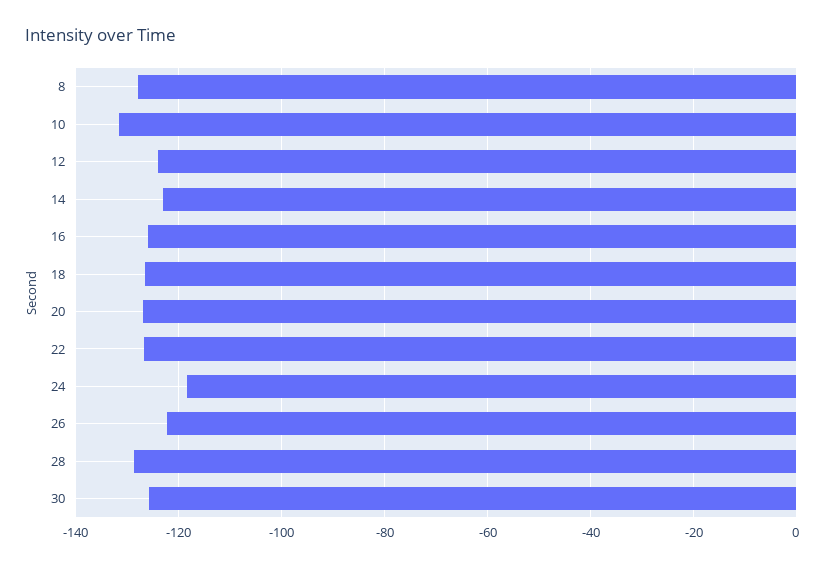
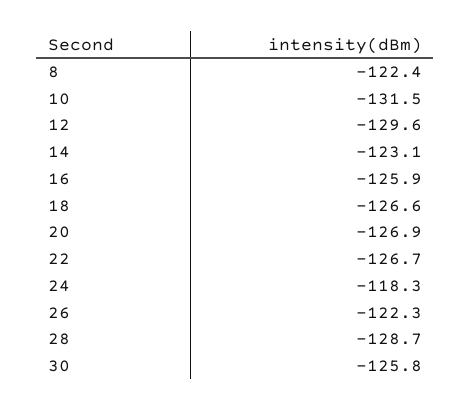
  {
-   "8": -128,
+   "8": -122.4,
    "10": -131.5,
-   "12": -124,
+   "12": -129.6,
    "14": -123.1,
    "16": -125.9,
    "18": -126.6,
    "20": -126.9,
    "22": -126.7,
    "24": -118.3,
    "26": -122.3,
    "28": -128.7,
    "30": -125.8
  }

